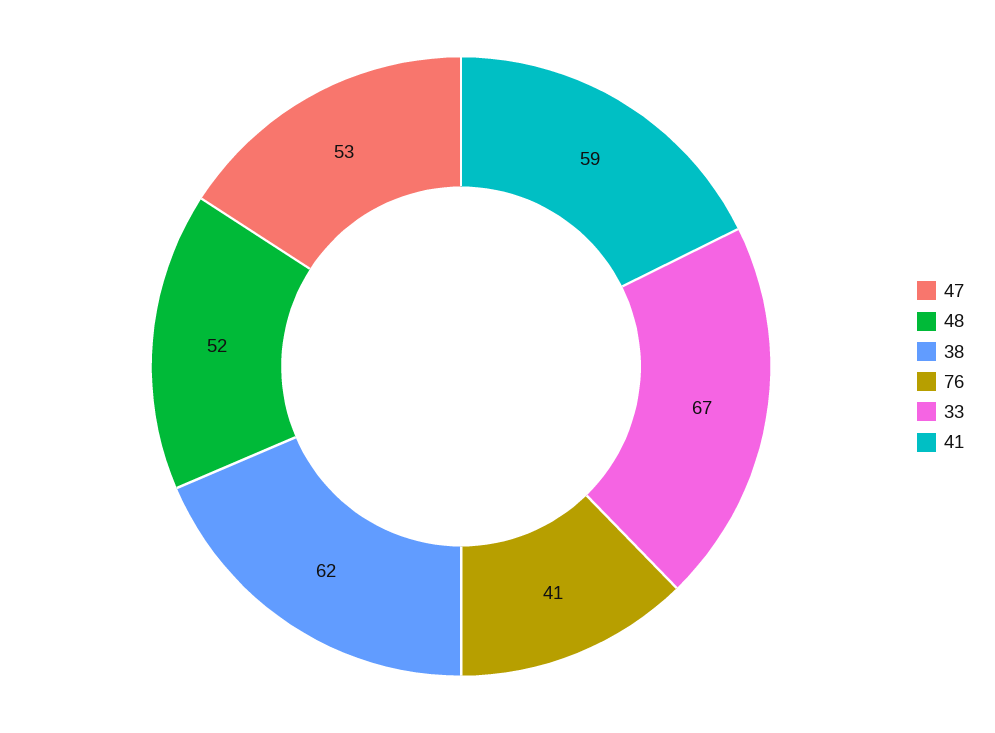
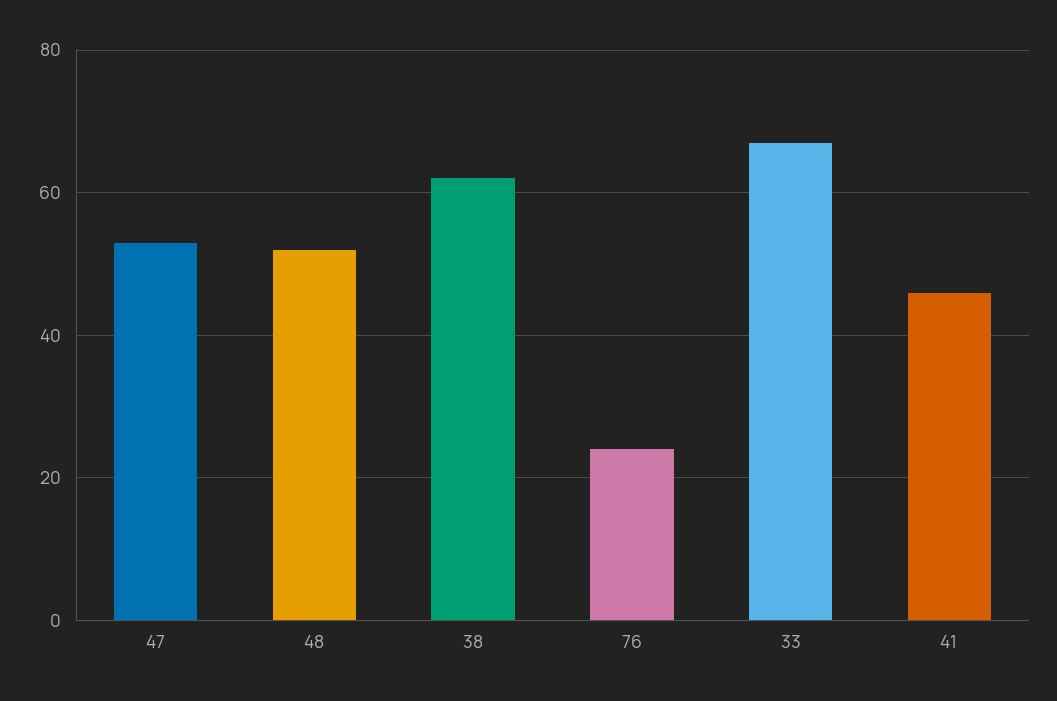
  {
    "47": 53,
    "48": 52,
    "38": 62,
-   "76": 41,
+   "76": 25,
    "33": 67,
-   "41": 59
+   "41": 45
  }

